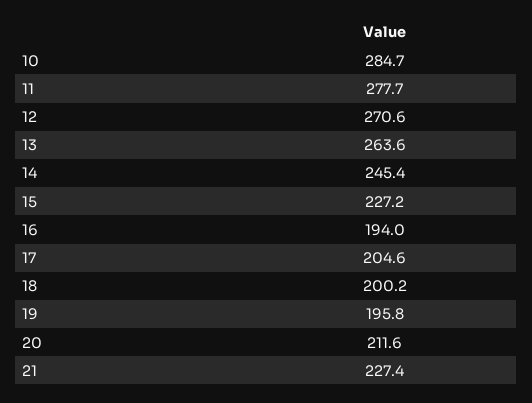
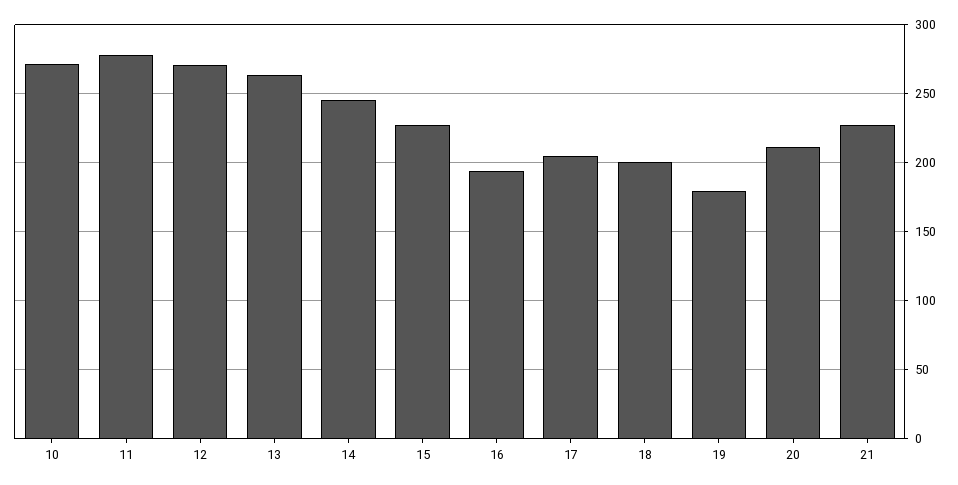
  {
-   "10": 284.7,
+   "10": 270,
    "11": 277.7,
    "12": 270.6,
    "13": 263.6,
    "14": 245.4,
    "15": 227.2,
    "16": 194,
    "17": 204.6,
    "18": 200.2,
-   "19": 195.8,
+   "19": 180,
    "20": 211.6,
    "21": 227.4
  }

